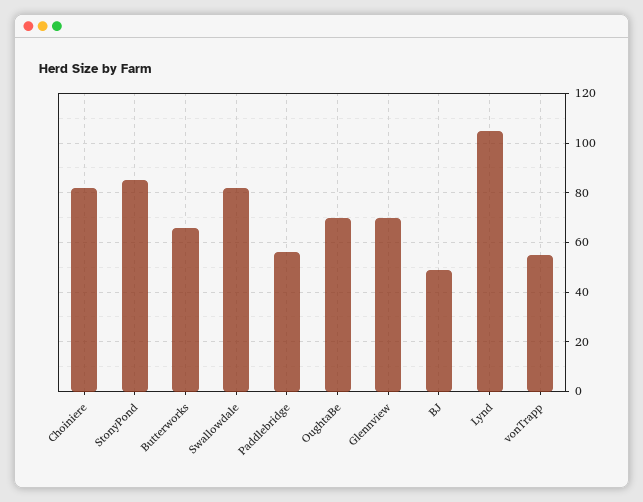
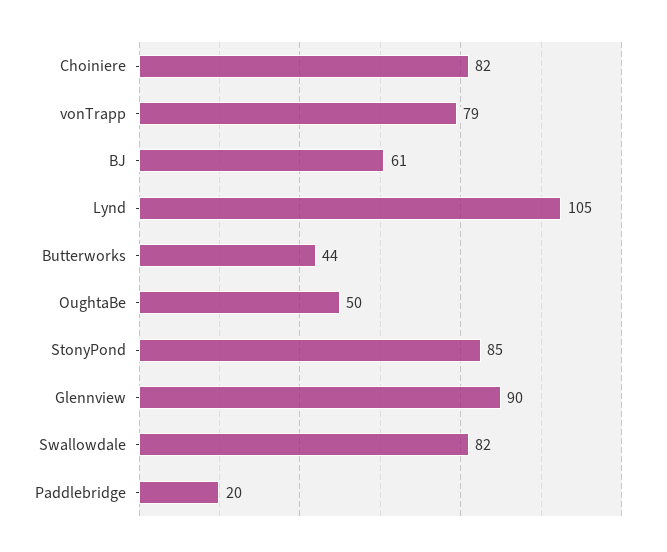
  {
    "Choiniere": 82,
    "StonyPond": 85,
-   "Butterworks": 65,
+   "Butterworks": 44,
    "Swallowdale": 82,
-   "Paddlebridge": 55,
+   "Paddlebridge": 20,
-   "OughtaBe": 70,
+   "OughtaBe": 50,
-   "Glennview": 70,
+   "Glennview": 90,
-   "BJ": 50,
+   "BJ": 61,
    "Lynd": 105,
-   "vonTrapp": 55
+   "vonTrapp": 79
  }

